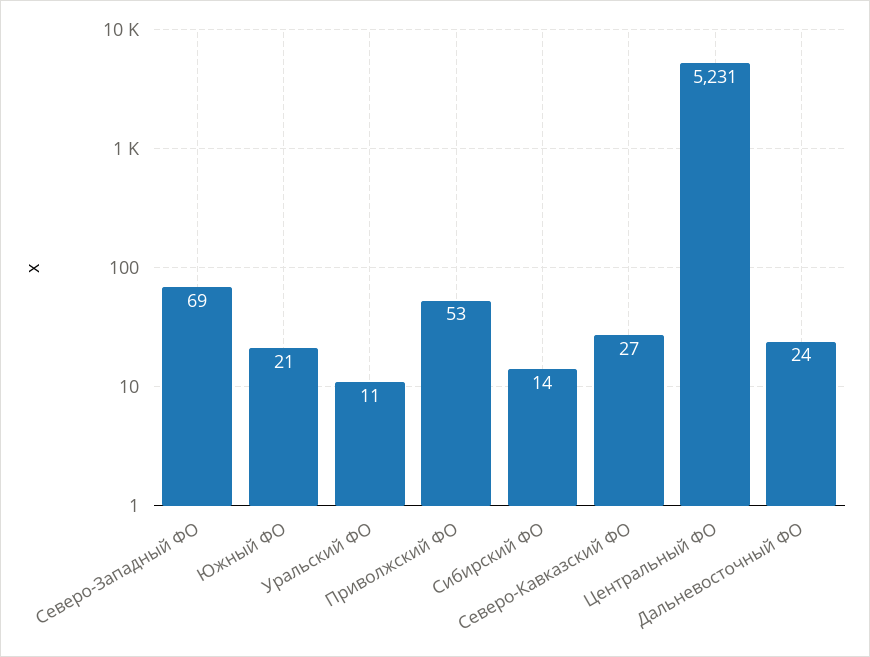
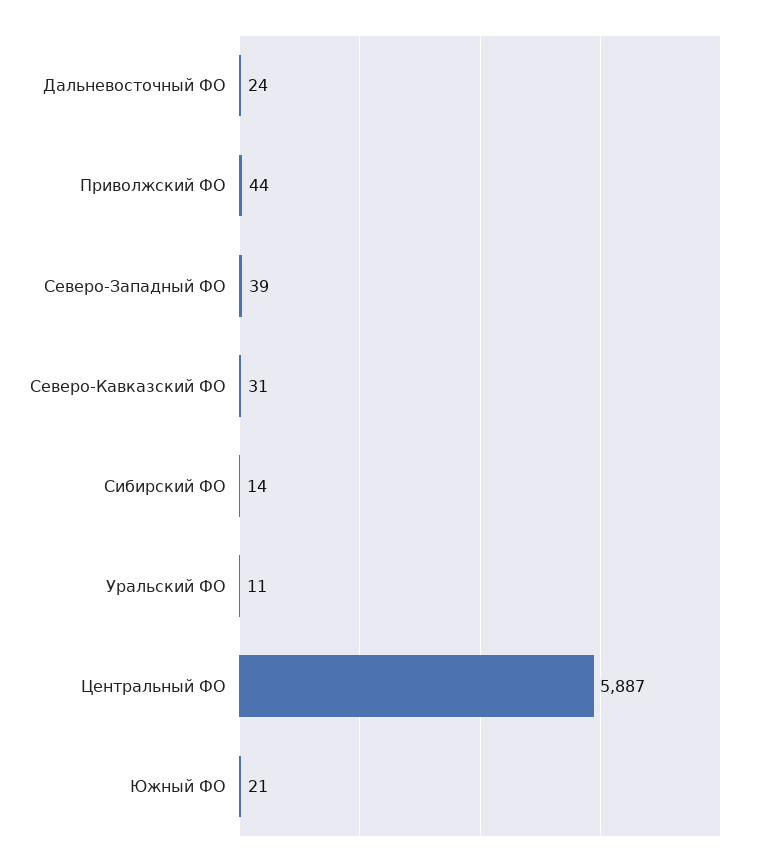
  {
-   "Северо-Западный ФО": 69,
+   "Северо-Западный ФО": 39,
    "Южный ФО": 21,
    "Уральский ФО": 11,
-   "Приволжский ФО": 53,
+   "Приволжский ФО": 44,
    "Сибирский ФО": 14,
-   "Северо-Кавказский ФО": 27,
+   "Северо-Кавказский ФО": 31,
-   "Центральный ФО": 5231,
+   "Центральный ФО": 5887,
    "Дальневосточный ФО": 24
  }

